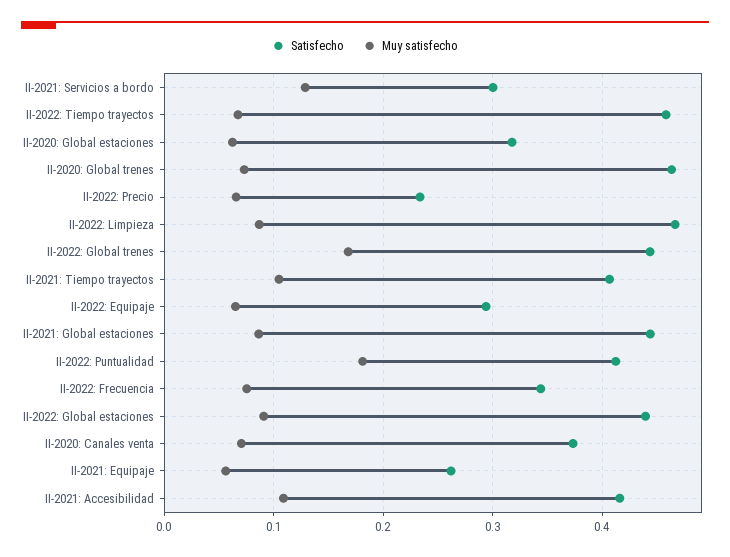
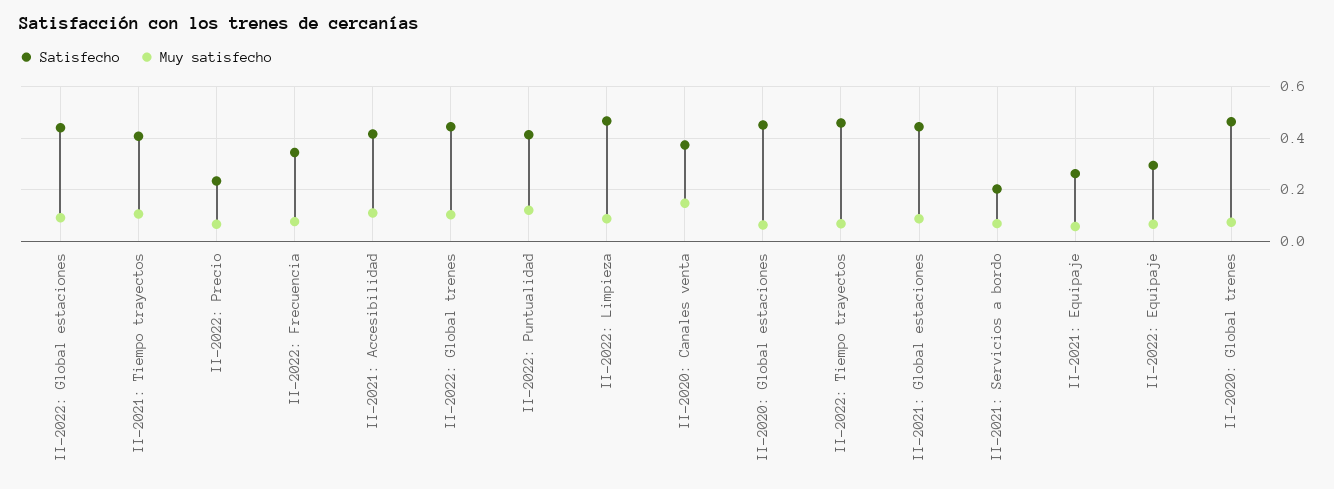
  {
    "Satisfecho": {
-     "II-2021: Servicios a bordo": 0.3,
+     "II-2021: Servicios a bordo": 0.2,
      "II-2022: Tiempo trayectos": 0.46,
-     "II-2020: Global estaciones": 0.32,
+     "II-2020: Global estaciones": 0.45,
      "II-2020: Global trenes": 0.46,
      "II-2022: Precio": 0.23,
      "II-2022: Limpieza": 0.47,
      "II-2022: Global trenes": 0.44,
      "II-2021: Tiempo trayectos": 0.41,
      "II-2022: Equipaje": 0.29,
      "II-2021: Global estaciones": 0.44,
      "II-2022: Puntualidad": 0.41,
      "II-2022: Frecuencia": 0.34,
      "II-2022: Global estaciones": 0.44,
      "II-2020: Canales venta": 0.37,
      "II-2021: Equipaje": 0.26,
      "II-2021: Accesibilidad": 0.42
    },
    "Muy satisfecho": {
-     "II-2021: Servicios a bordo": 0.13,
+     "II-2021: Servicios a bordo": 0.075,
      "II-2022: Tiempo trayectos": 0.07,
      "II-2020: Global estaciones": 0.06,
      "II-2020: Global trenes": 0.07,
      "II-2022: Precio": 0.07,
      "II-2022: Limpieza": 0.09,
-     "II-2022: Global trenes": 0.17,
+     "II-2022: Global trenes": 0.1,
      "II-2021: Tiempo trayectos": 0.1,
      "II-2022: Equipaje": 0.07,
      "II-2021: Global estaciones": 0.09,
-     "II-2022: Puntualidad": 0.18,
+     "II-2022: Puntualidad": 0.125,
      "II-2022: Frecuencia": 0.08,
      "II-2022: Global estaciones": 0.09,
-     "II-2020: Canales venta": 0.07,
+     "II-2020: Canales venta": 0.15,
      "II-2021: Equipaje": 0.06,
      "II-2021: Accesibilidad": 0.11
    }
  }

